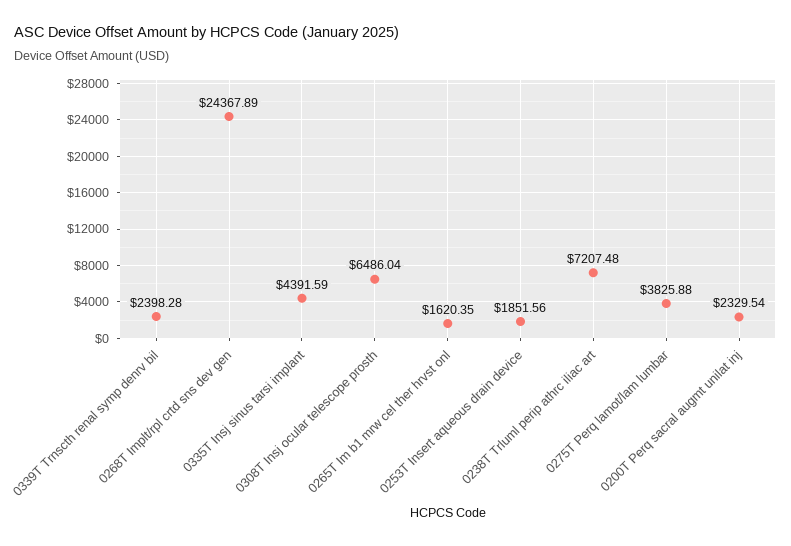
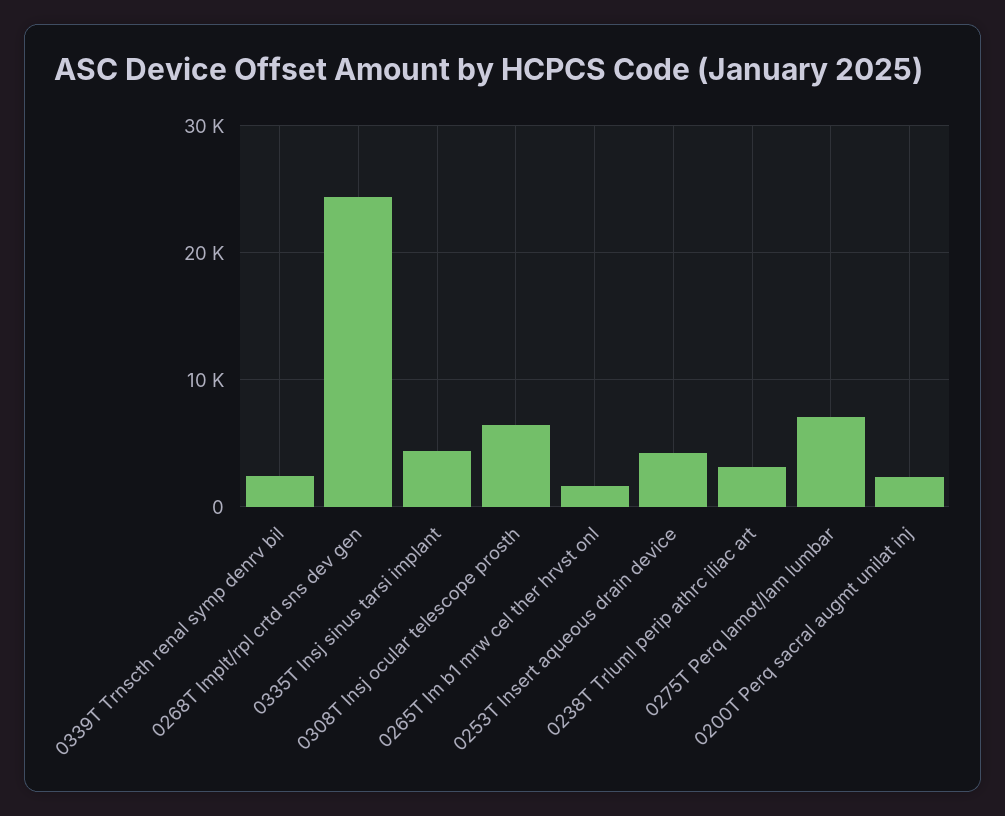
  {
    "0339T Trnscth renal symp denrv bil": 2398.28,
    "0268T Implt/rpl crtd sns dev gen": 24367.89,
    "0335T Insj sinus tarsi implant": 4391.59,
    "0308T Insj ocular telescope prosth": 6486.04,
    "0265T Im b1 mrw cel ther hrvst onl": 1620.35,
-   "0253T Insert aqueous drain device": 1851.56,
+   "0253T Insert aqueous drain device": 4000,
-   "0238T Trluml perip athrc iliac art": 7207.48,
+   "0238T Trluml perip athrc iliac art": 3000,
-   "0275T Perq lamot/lam lumbar": 3825.88,
+   "0275T Perq lamot/lam lumbar": 7000,
    "0200T Perq sacral augmt unilat inj": 2329.54
  }

